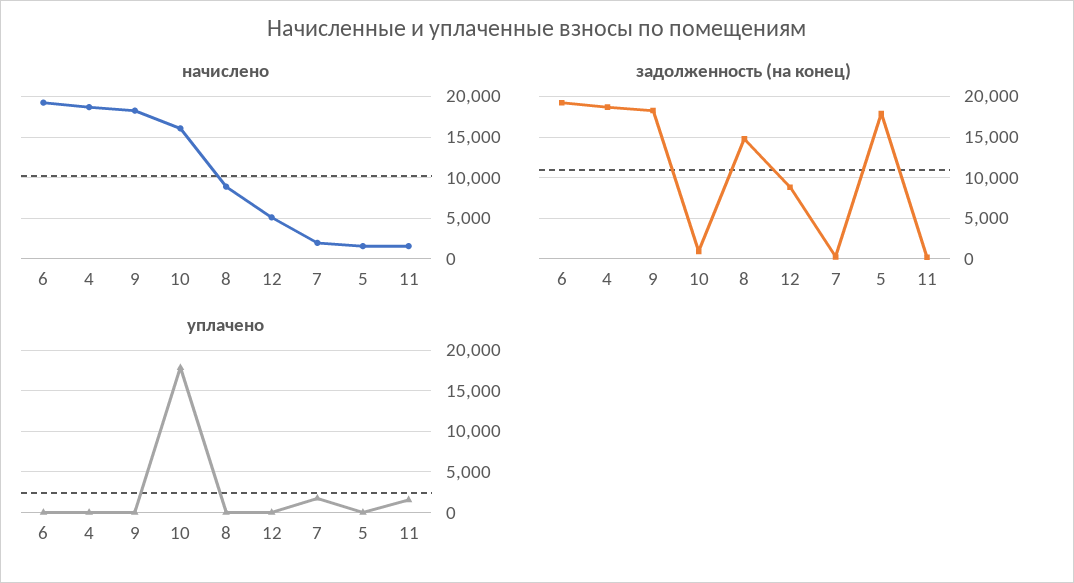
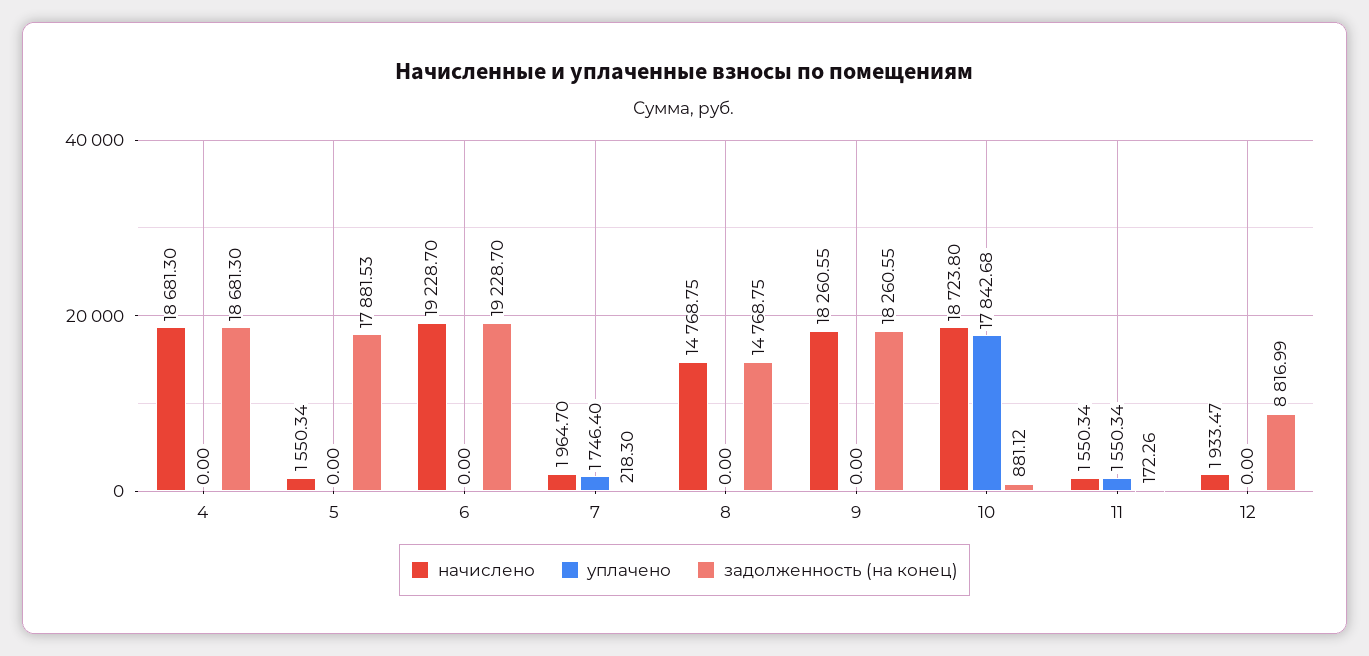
  {
    "начислено": {
      "6": 19228.7,
      "4": 18681.3,
      "9": 18260.55,
-     "10": 16000,
+     "10": 18723.8,
-     "8": 9000,
+     "8": 14768.75,
-     "12": 5000,
+     "12": 1933.47,
      "7": 1964.7,
      "5": 1550.34,
      "11": 1550.34
    },
    "задолженность (на конец)": {
      "6": 19228.7,
      "4": 18681.3,
      "9": 18260.55,
      "10": 881.12,
      "8": 14768.75,
      "12": 8816.99,
      "7": 218.3,
      "5": 17881.53,
      "11": 172.26
    },
    "уплачено": {
      "6": 0,
      "4": 0,
      "9": 0,
      "10": 17842.68,
      "8": 0,
      "12": 0,
      "7": 1746.4,
      "5": 0,
      "11": 1550.34
    }
  }

